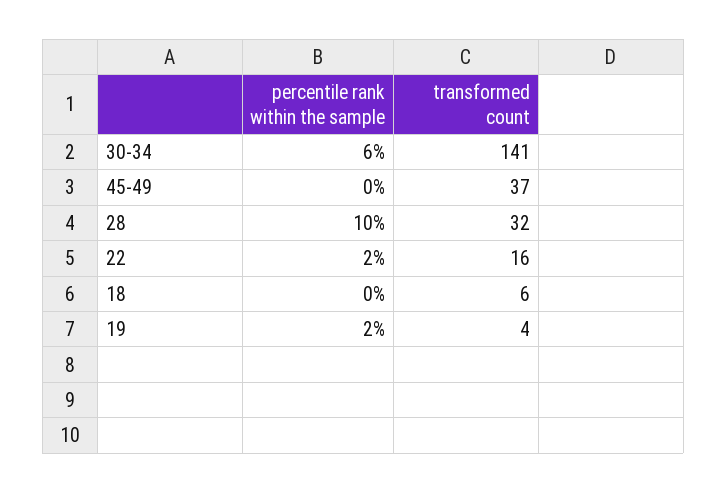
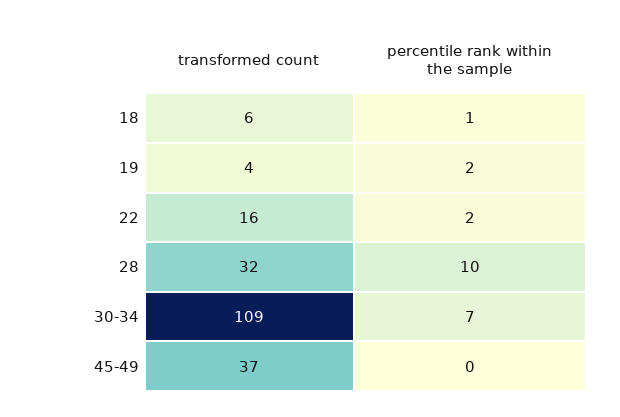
  {
    "percentile rank within the sample": {
-     "30-34": 6,
+     "30-34": 7,
      "45-49": 0,
      "28": 10,
      "22": 2,
-     "18": 0,
+     "18": 1,
      "19": 2
    },
    "transformed count": {
-     "30-34": 141,
+     "30-34": 109,
      "45-49": 37,
      "28": 32,
      "22": 16,
      "18": 6,
      "19": 4
    }
  }

